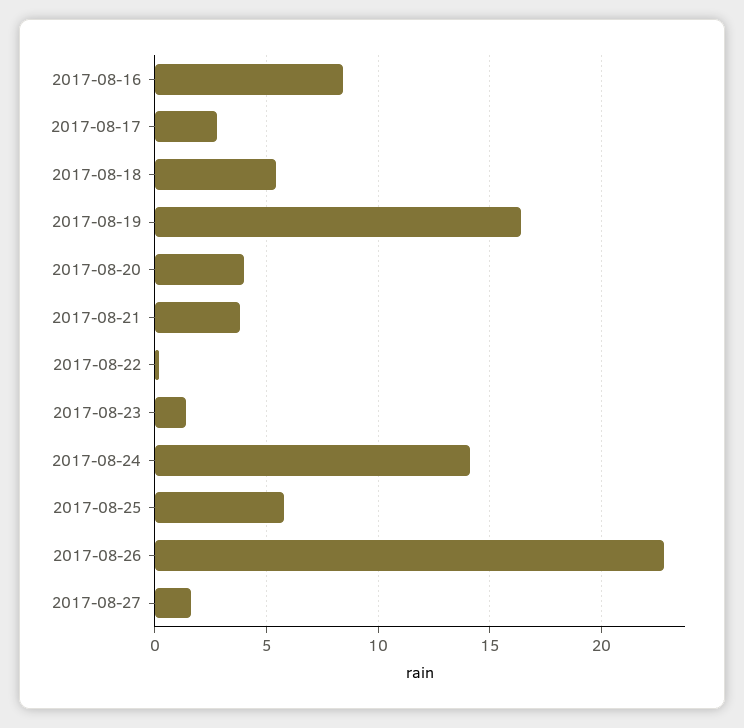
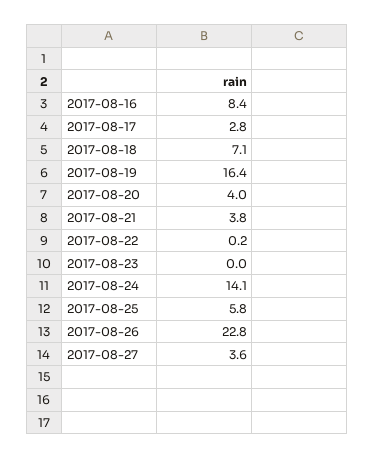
  {
    "2017-08-16": 8.4,
    "2017-08-17": 2.8,
-   "2017-08-18": 5.5,
+   "2017-08-18": 7.1,
    "2017-08-19": 16.4,
    "2017-08-20": 4,
    "2017-08-21": 3.8,
    "2017-08-22": 0.2,
-   "2017-08-23": 1.5,
+   "2017-08-23": 0,
    "2017-08-24": 14.1,
    "2017-08-25": 5.8,
    "2017-08-26": 22.8,
-   "2017-08-27": 1.5
+   "2017-08-27": 3.6
  }

